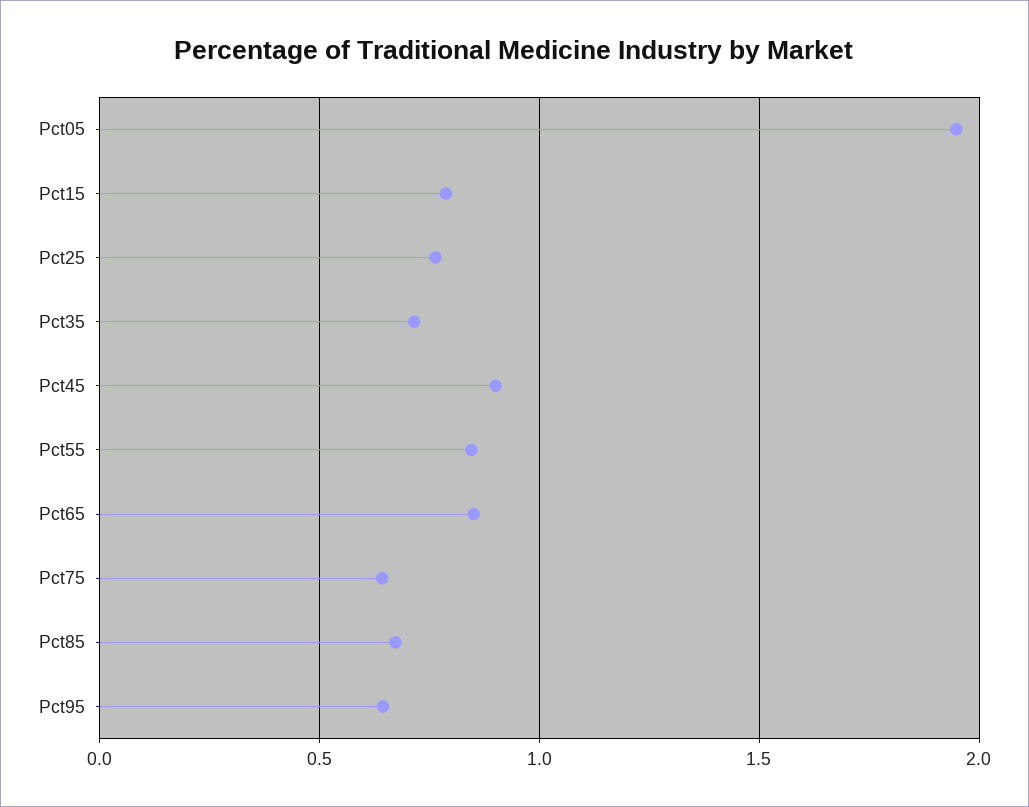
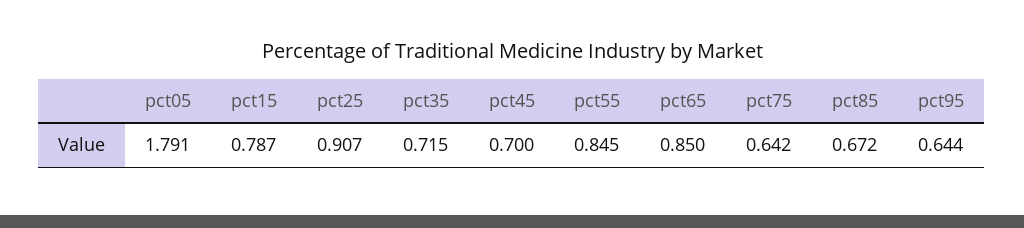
  {
-   "Pct05": 1.95,
+   "Pct05": 1.791,
    "Pct15": 0.787,
-   "Pct25": 0.75,
+   "Pct25": 0.907,
    "Pct35": 0.715,
-   "Pct45": 0.9,
+   "Pct45": 0.7,
    "Pct55": 0.845,
    "Pct65": 0.85,
    "Pct75": 0.642,
    "Pct85": 0.672,
    "Pct95": 0.644
  }

